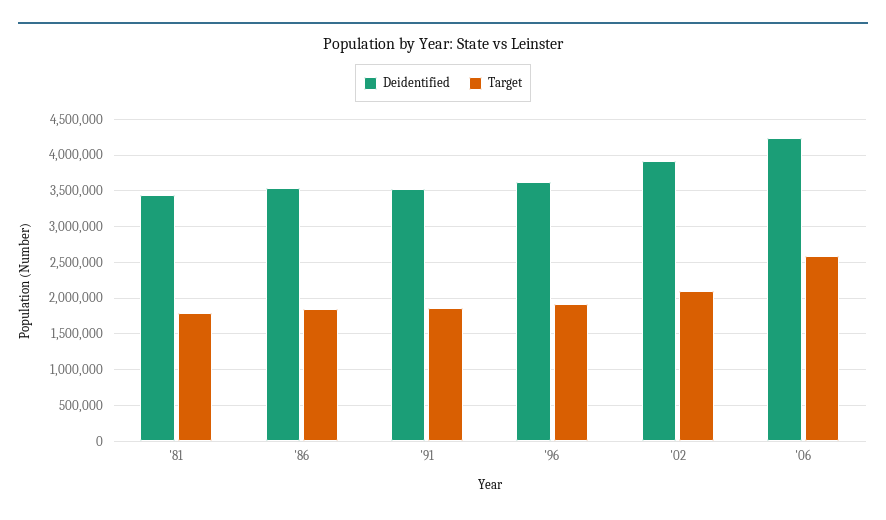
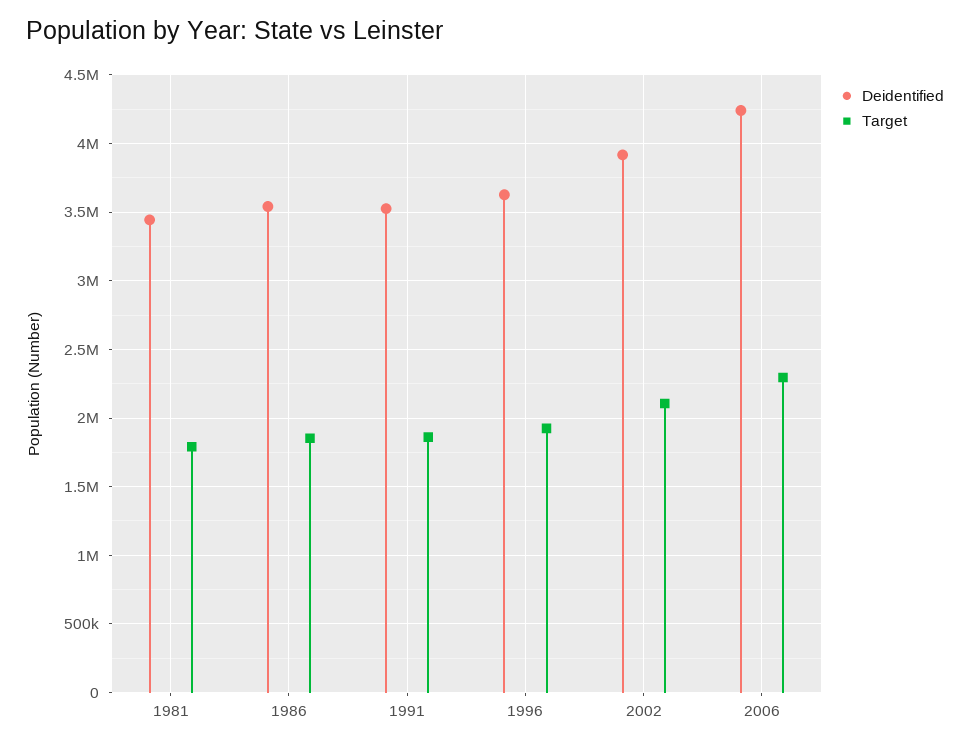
  {
    "Deidentified": {
      "'81": 3450000,
      "'86": 3550000,
      "'91": 3550000,
      "'96": 3650000,
      "'02": 3900000,
      "'06": 4250000
    },
    "Target": {
      "'81": 1800000,
      "'86": 1850000,
      "'91": 1850000,
      "'96": 1900000,
      "'02": 2100000,
-     "'06": 2600000
+     "'06": 2300000
    }
  }

